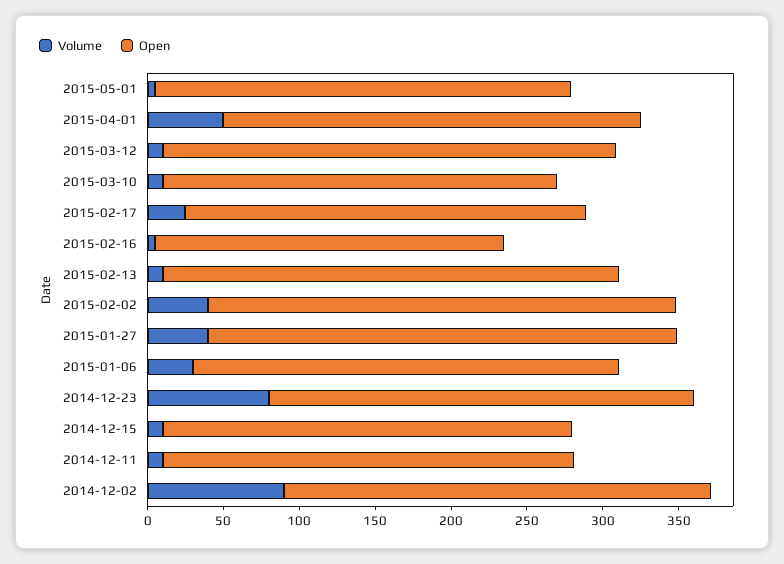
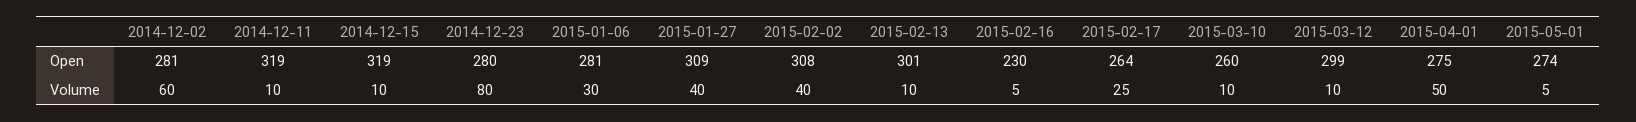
  {
    "Volume": {
      "2015-05-01": 5,
      "2015-04-01": 50,
      "2015-03-12": 10,
      "2015-03-10": 10,
      "2015-02-17": 25,
      "2015-02-16": 5,
      "2015-02-13": 10,
      "2015-02-02": 40,
      "2015-01-27": 40,
      "2015-01-06": 30,
      "2014-12-23": 80,
      "2014-12-15": 10,
      "2014-12-11": 10,
-     "2014-12-02": 90
+     "2014-12-02": 60
    },
    "Open": {
      "2015-05-01": 274,
      "2015-04-01": 275,
      "2015-03-12": 299,
      "2015-03-10": 260,
      "2015-02-17": 264,
      "2015-02-16": 230,
      "2015-02-13": 301,
      "2015-02-02": 308,
      "2015-01-27": 309,
      "2015-01-06": 281,
      "2014-12-23": 280,
-     "2014-12-15": 270,
+     "2014-12-15": 319,
-     "2014-12-11": 270,
+     "2014-12-11": 319,
      "2014-12-02": 281
    }
  }

